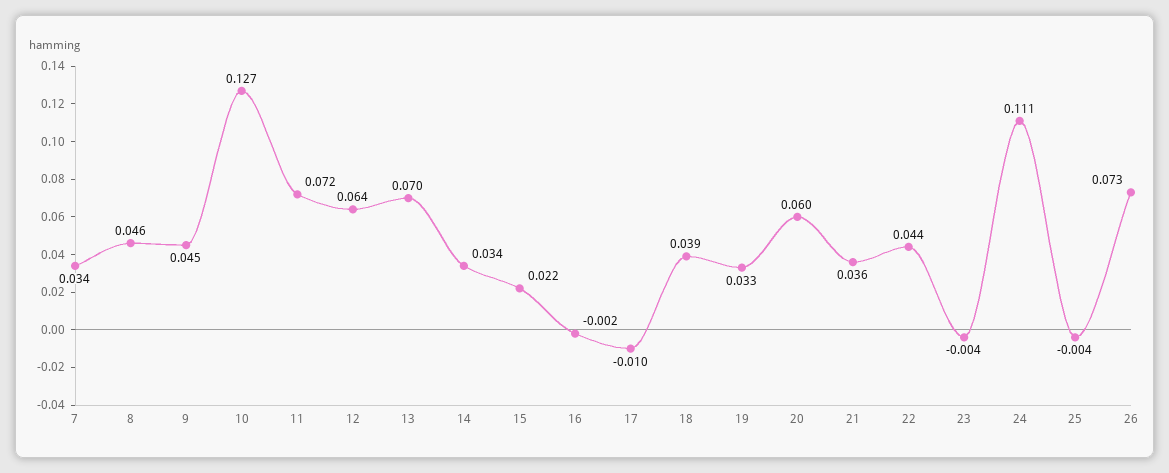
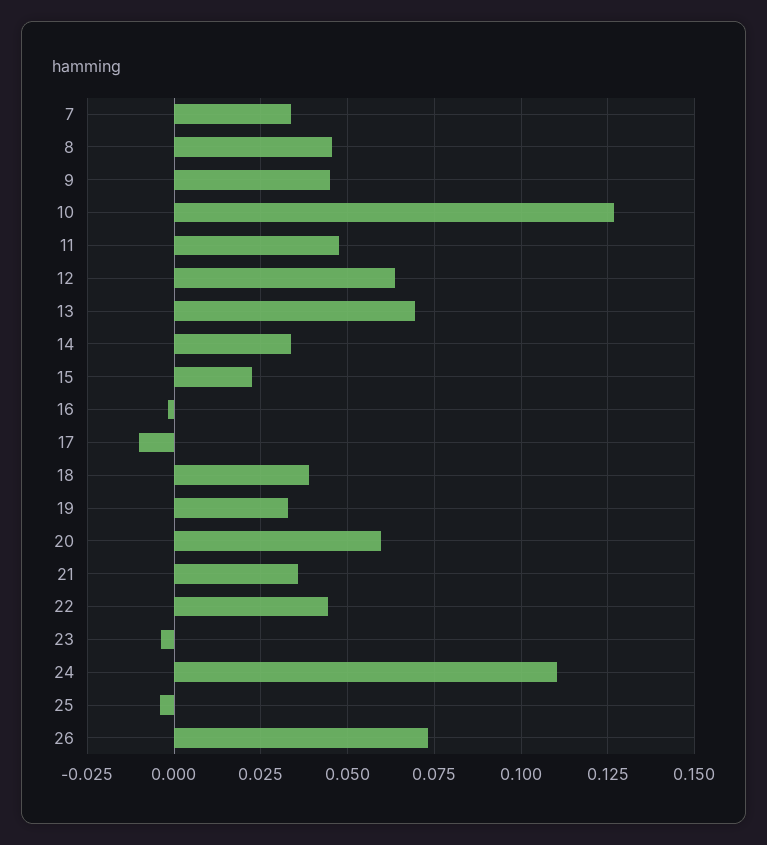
  {
    "7": 0.034,
    "8": 0.046,
    "9": 0.045,
    "10": 0.127,
-   "11": 0.072,
+   "11": 0.0475,
    "12": 0.064,
    "13": 0.07,
    "14": 0.034,
    "15": 0.022,
    "16": -0.002,
    "17": -0.01,
    "18": 0.039,
    "19": 0.033,
    "20": 0.06,
    "21": 0.036,
    "22": 0.044,
    "23": -0.004,
    "24": 0.111,
    "25": -0.004,
    "26": 0.073
  }

